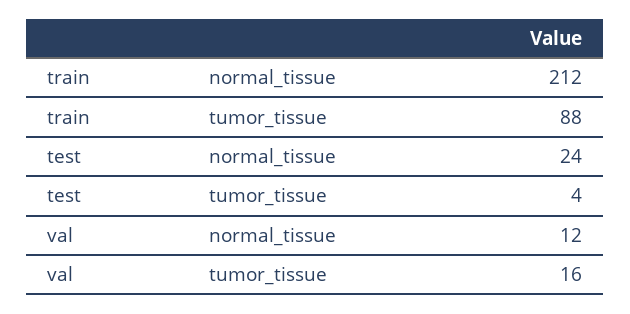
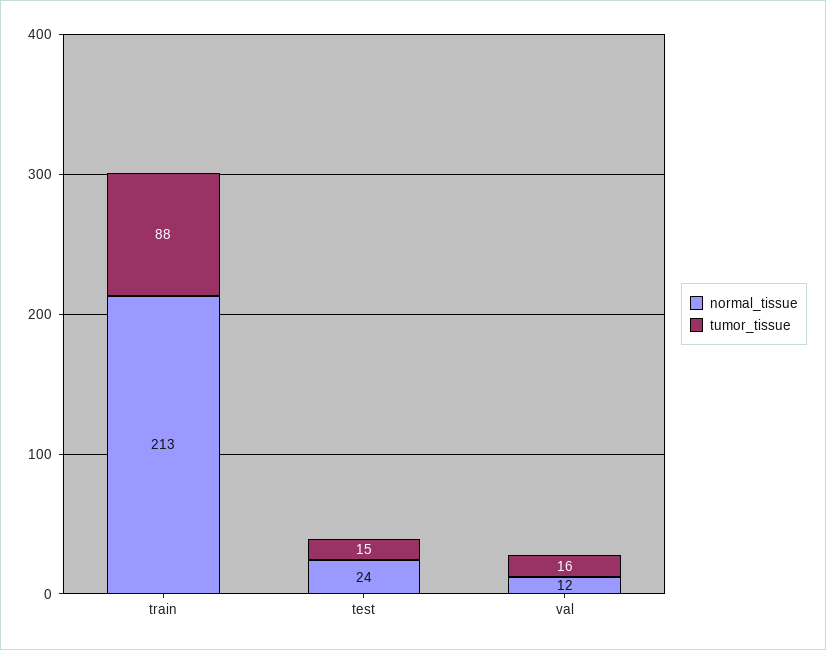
  {
    "normal_tissue": {
-     "train": 212,
+     "train": 213,
      "test": 24,
      "val": 12
    },
    "tumor_tissue": {
      "train": 88,
-     "test": 4,
+     "test": 15,
      "val": 16
    }
  }

